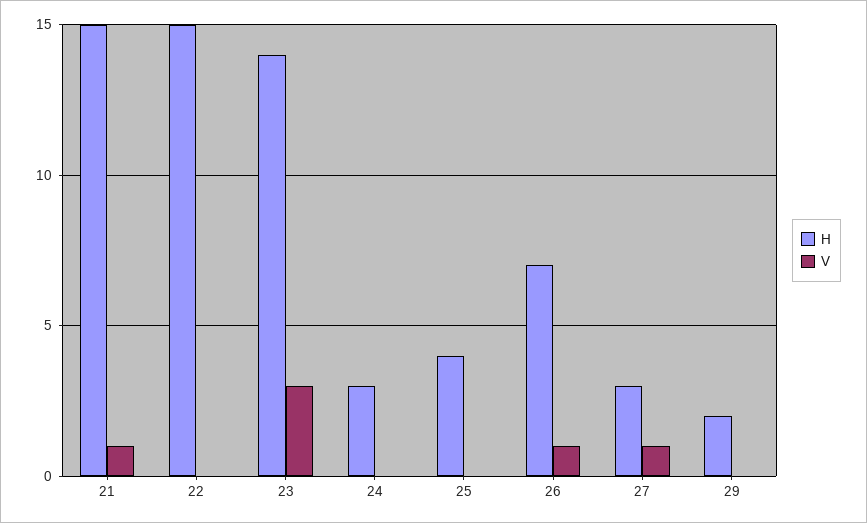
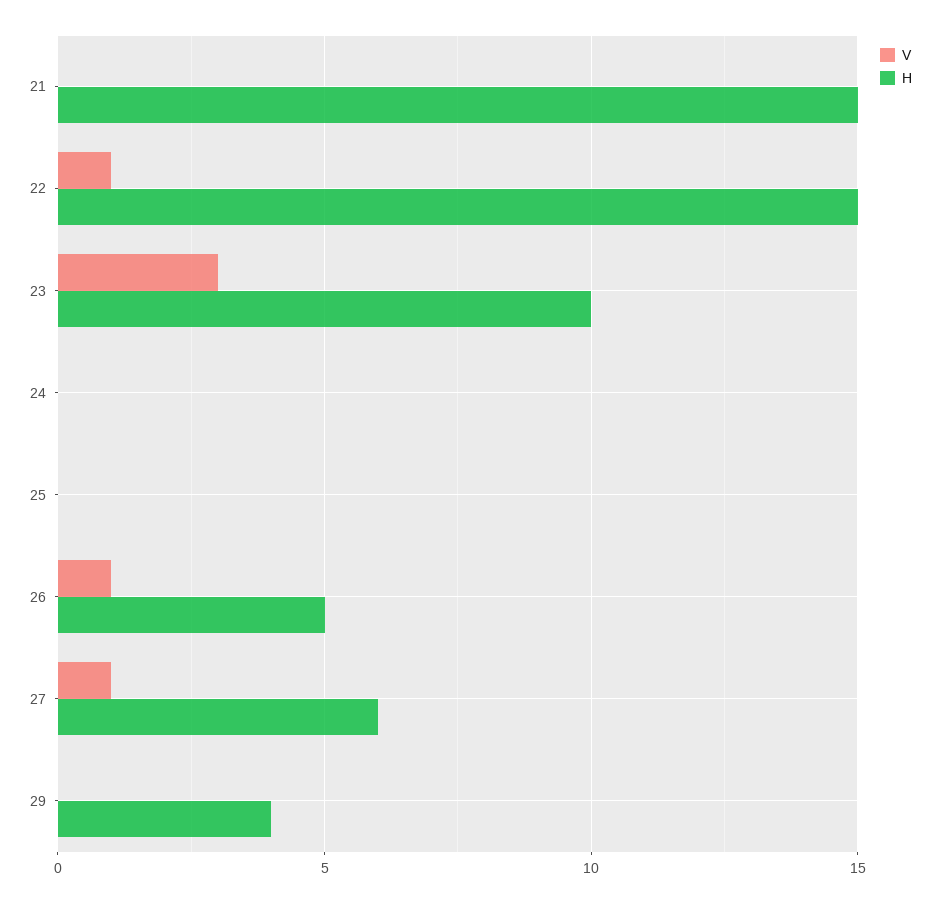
  {
    "H": {
      "21": 15,
      "22": 15,
-     "23": 14,
+     "23": 10,
-     "24": 3,
+     "24": 0,
-     "25": 4,
+     "25": 0,
-     "26": 7,
+     "26": 5,
-     "27": 3,
+     "27": 6,
-     "29": 2
+     "29": 4
    },
    "V": {
-     "21": 1,
+     "21": 0,
-     "22": 0,
+     "22": 1,
      "23": 3,
      "24": 0,
      "25": 0,
      "26": 1,
      "27": 1,
      "29": 0
    }
  }

